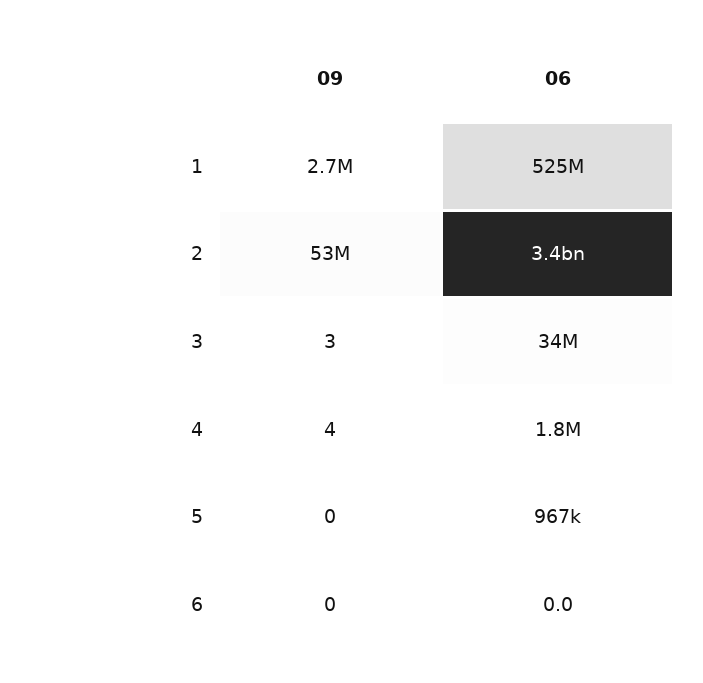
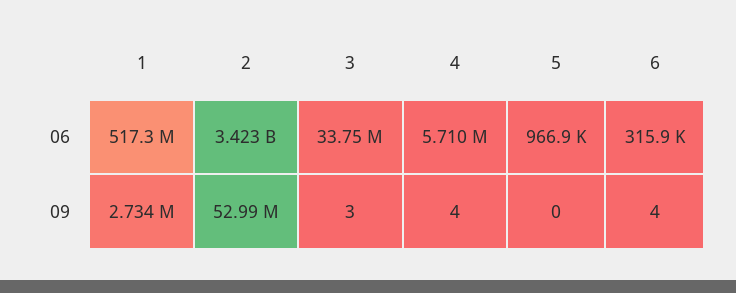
  {
    "09": {
      "1": 2734000,
      "2": 52990000,
      "3": 3,
      "4": 4,
      "5": 0,
-     "6": 0
+     "6": 4
    },
    "06": {
-     "1": 525000000,
+     "1": 517300000,
      "2": 3423000000,
      "3": 33750000,
-     "4": 1800000,
+     "4": 5710000,
      "5": 966900,
-     "6": 0
+     "6": 315900
    }
  }

